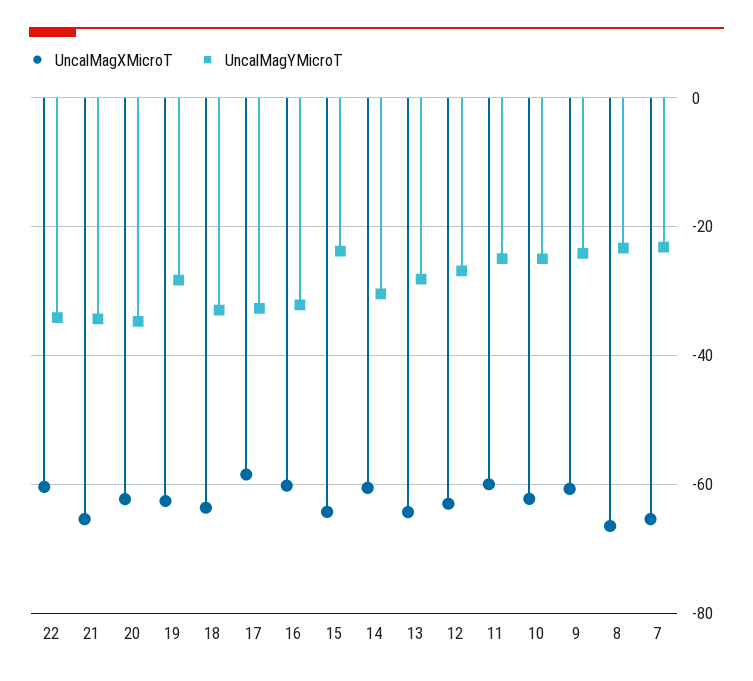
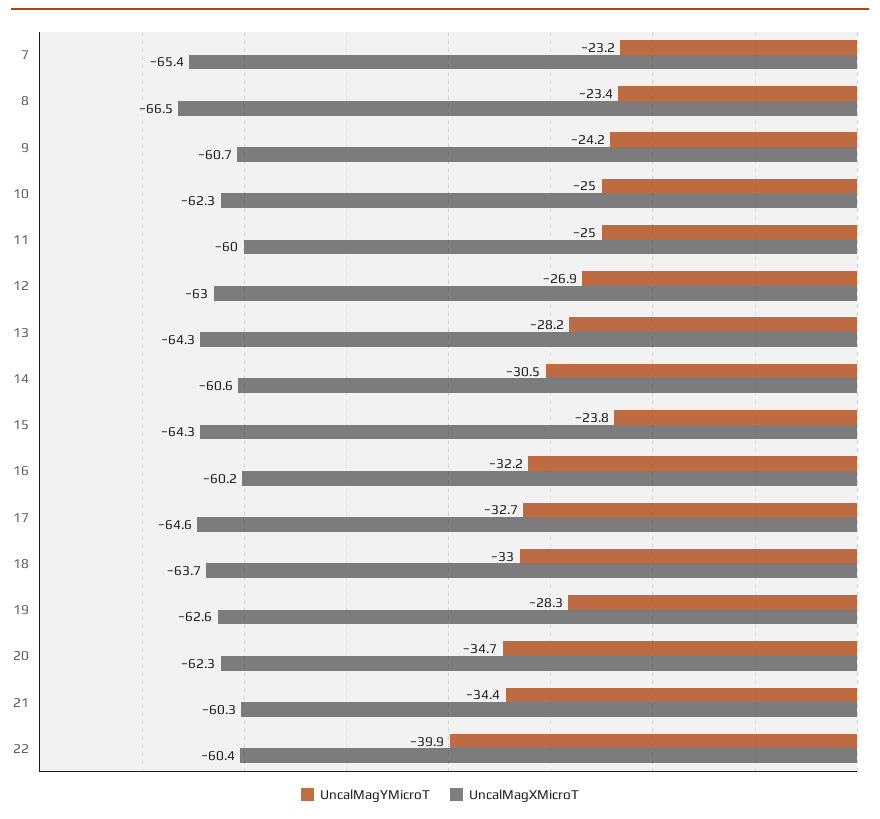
  {
    "UncalMagXMicroT": {
      "22": -60.4,
-     "21": -66,
+     "21": -60.3,
      "20": -62.3,
      "19": -62.6,
      "18": -63.7,
-     "17": -58,
+     "17": -64.6,
      "16": -60.2,
      "15": -64.3,
      "14": -60.6,
      "13": -64.3,
      "12": -63,
      "11": -60,
      "10": -62.3,
      "9": -60.7,
      "8": -66.5,
      "7": -65.4
    },
    "UncalMagYMicroT": {
-     "22": -34,
+     "22": -39.9,
      "21": -34.4,
      "20": -34.7,
      "19": -28.3,
      "18": -33,
      "17": -32.7,
      "16": -32.2,
      "15": -23.8,
      "14": -30.5,
      "13": -28.2,
      "12": -26.9,
      "11": -25,
      "10": -25,
      "9": -24.2,
      "8": -23.4,
      "7": -23.2
    }
  }

